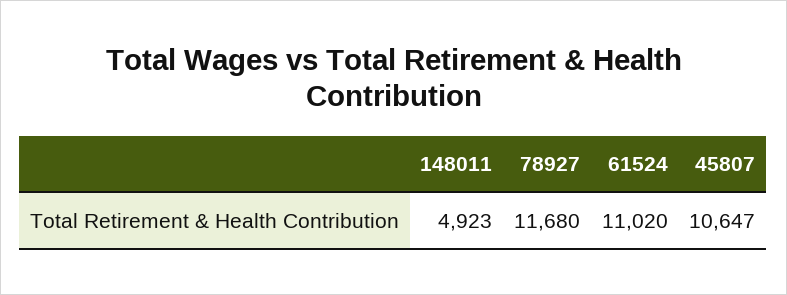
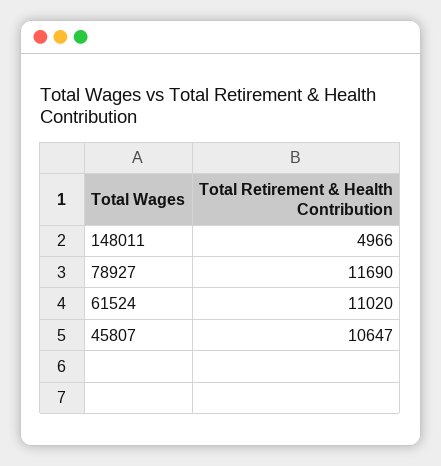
  {
-   "148011": 4923,
+   "148011": 4966,
-   "78927": 11680,
+   "78927": 11690,
    "61524": 11020,
    "45807": 10647
  }

